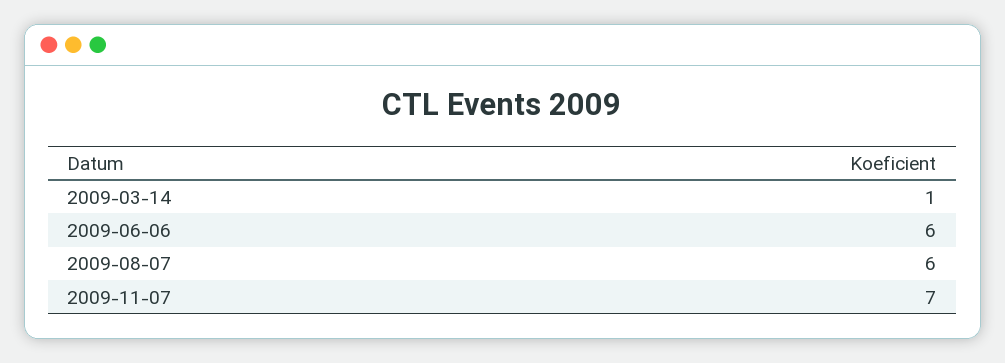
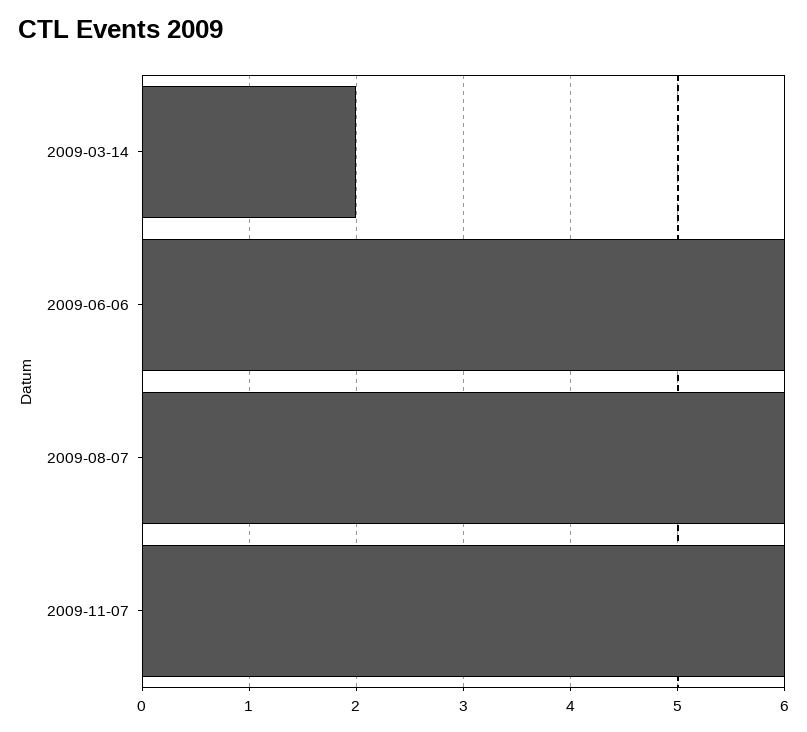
  {
-   "2009-03-14": 1,
+   "2009-03-14": 2,
    "2009-06-06": 6,
    "2009-08-07": 6,
-   "2009-11-07": 7
+   "2009-11-07": 6
  }

